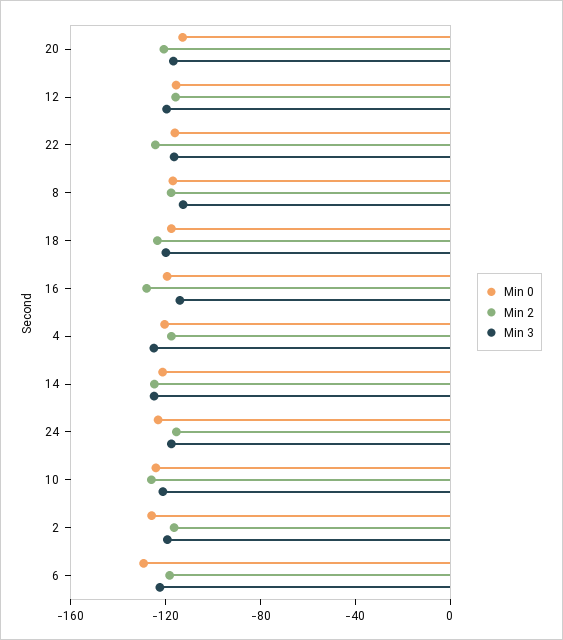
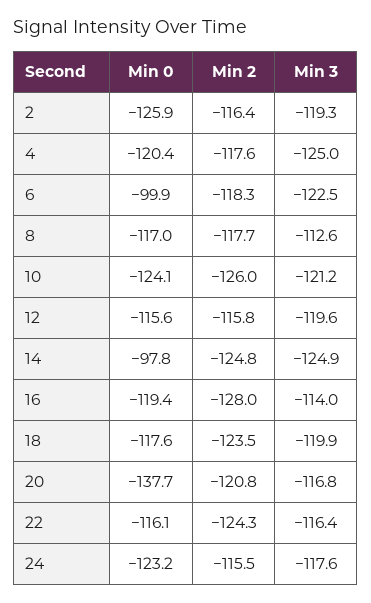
  {
    "Min 0": {
-     "20": -110,
+     "20": -137.7,
      "12": -115.6,
      "22": -116.1,
      "8": -117,
      "18": -117.6,
      "16": -119.4,
      "4": -120.4,
-     "14": -120,
+     "14": -97.8,
      "24": -123.2,
      "10": -124.1,
      "2": -125.9,
-     "6": -130
+     "6": -99.9
    },
    "Min 2": {
      "20": -120.8,
      "12": -115.8,
      "22": -124.3,
      "8": -117.7,
      "18": -123.5,
      "16": -128,
      "4": -117.6,
      "14": -124.8,
      "24": -115.5,
      "10": -126,
      "2": -116.4,
      "6": -118.3
    },
    "Min 3": {
      "20": -116.8,
      "12": -119.6,
      "22": -116.4,
      "8": -112.6,
      "18": -119.9,
      "16": -114,
      "4": -125,
      "14": -124.9,
      "24": -117.6,
      "10": -121.2,
      "2": -119.3,
      "6": -122.5
    }
  }

